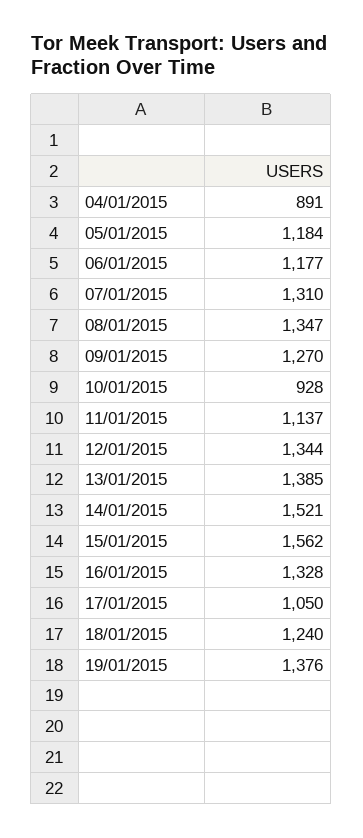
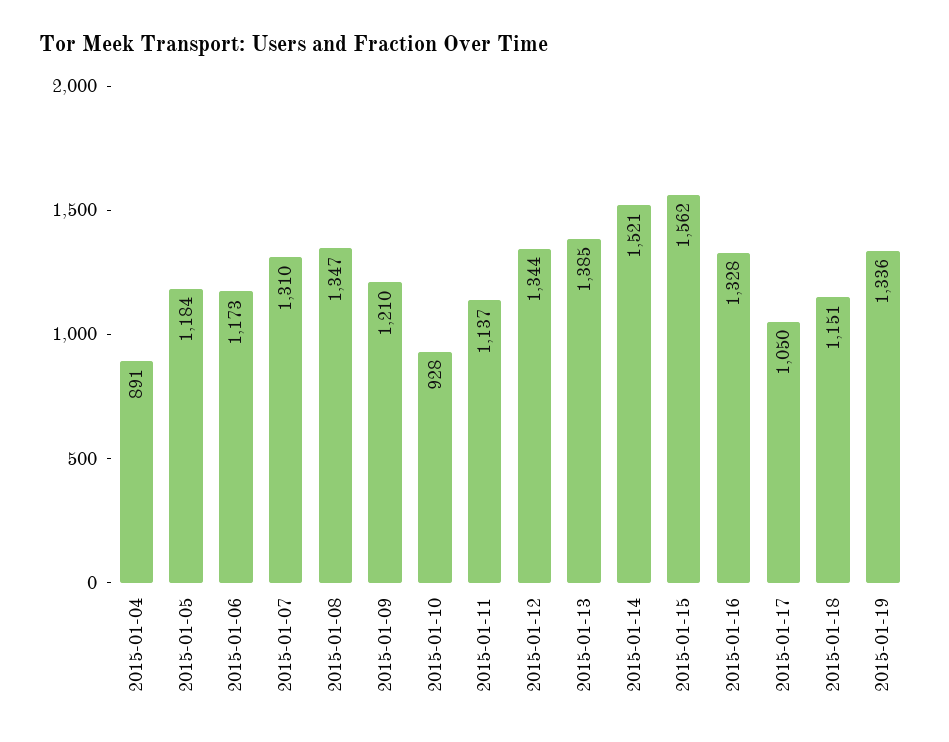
  {
    "04/01/2015": 891,
    "05/01/2015": 1184,
-   "06/01/2015": 1177,
+   "06/01/2015": 1173,
    "07/01/2015": 1310,
    "08/01/2015": 1347,
-   "09/01/2015": 1270,
+   "09/01/2015": 1210,
    "10/01/2015": 928,
    "11/01/2015": 1137,
    "12/01/2015": 1344,
    "13/01/2015": 1385,
    "14/01/2015": 1521,
    "15/01/2015": 1562,
    "16/01/2015": 1328,
    "17/01/2015": 1050,
-   "18/01/2015": 1240,
+   "18/01/2015": 1151,
-   "19/01/2015": 1376
+   "19/01/2015": 1336
  }

